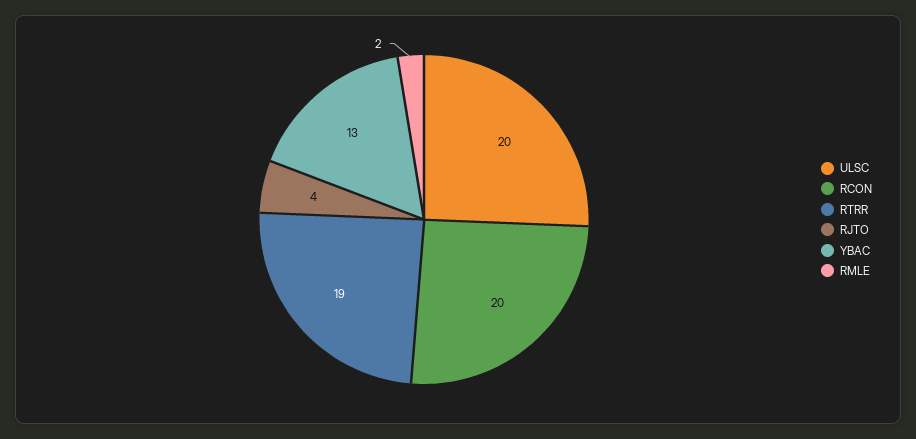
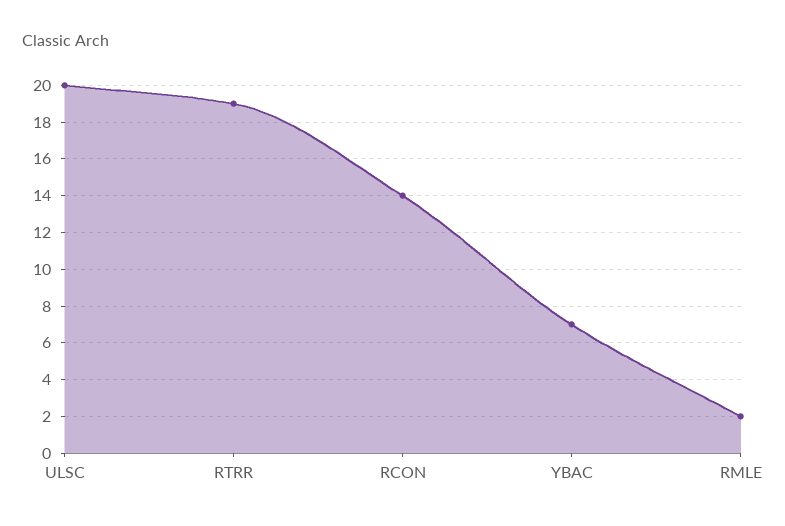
  {
    "ULSC": 20,
-   "RCON": 20,
+   "RCON": 14,
    "RTRR": 19,
-   "RJTO": 4,
-   "YBAC": 13,
+   "YBAC": 7,
    "RMLE": 2
  }

